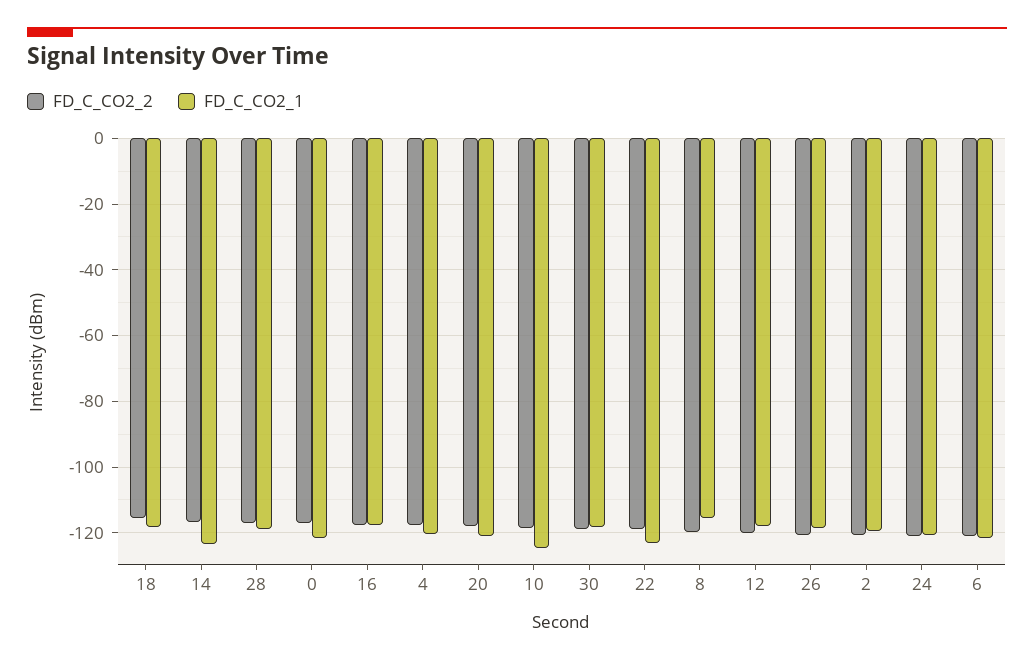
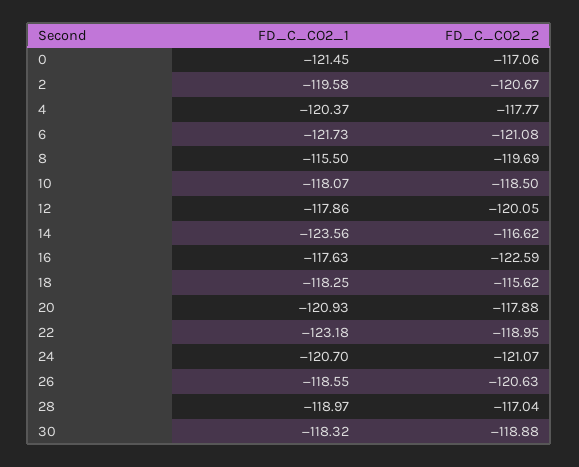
  {
    "FD_C_CO2_2": {
      "18": -115.62,
      "14": -116.62,
      "28": -117.04,
      "0": -117.06,
-     "16": -118,
+     "16": -122.59,
      "4": -117.77,
      "20": -117.88,
      "10": -118.5,
      "30": -118.88,
      "22": -118.95,
      "8": -119.69,
      "12": -120.05,
      "26": -120.63,
      "2": -120.67,
      "24": -121.07,
      "6": -121.08
    },
    "FD_C_CO2_1": {
      "18": -118.25,
      "14": -123.56,
      "28": -118.97,
      "0": -121.45,
      "16": -117.63,
      "4": -120.37,
      "20": -120.93,
-     "10": -124,
+     "10": -118.07,
      "30": -118.32,
      "22": -123.18,
      "8": -115.5,
      "12": -117.86,
      "26": -118.55,
      "2": -119.58,
      "24": -120.7,
      "6": -121.73
    }
  }

